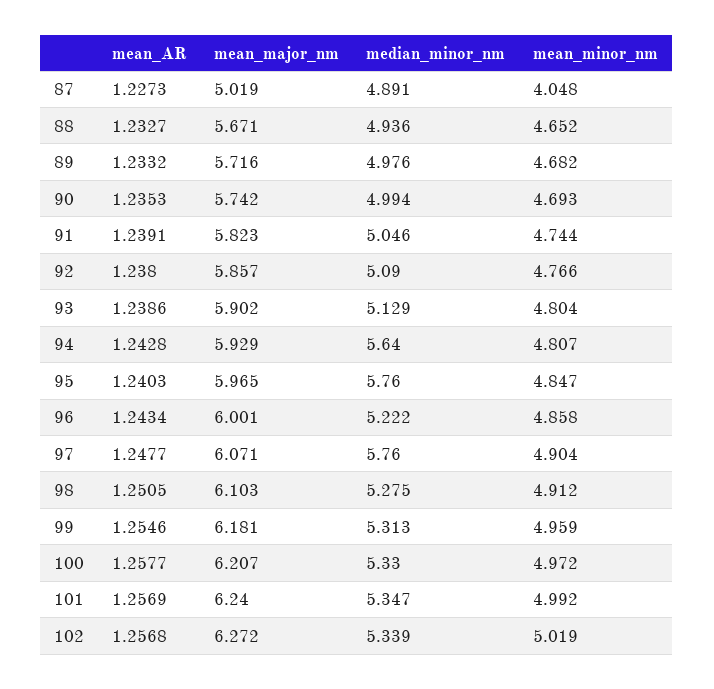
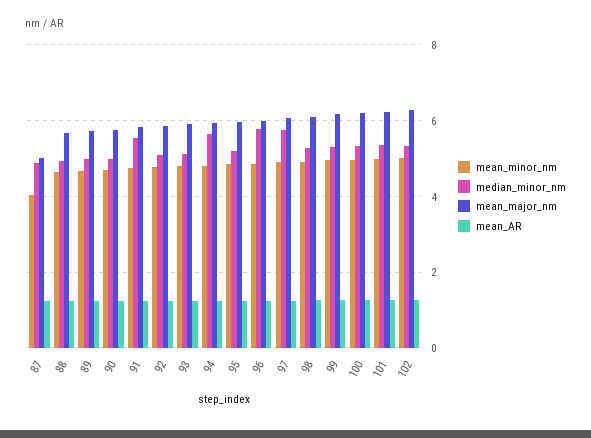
  {
    "mean_AR": {
      "87": 1.2273,
      "88": 1.2327,
      "89": 1.2332,
      "90": 1.2353,
      "91": 1.2391,
      "92": 1.238,
      "93": 1.2386,
      "94": 1.2428,
      "95": 1.2403,
      "96": 1.2434,
      "97": 1.2477,
      "98": 1.2505,
      "99": 1.2546,
      "100": 1.2577,
      "101": 1.2569,
      "102": 1.2568
    },
    "mean_major_nm": {
      "87": 5.019,
      "88": 5.671,
      "89": 5.716,
      "90": 5.742,
      "91": 5.823,
      "92": 5.857,
      "93": 5.902,
      "94": 5.929,
      "95": 5.965,
      "96": 6.001,
      "97": 6.071,
      "98": 6.103,
      "99": 6.181,
      "100": 6.207,
      "101": 6.24,
      "102": 6.272
    },
    "median_minor_nm": {
      "87": 4.891,
      "88": 4.936,
      "89": 4.976,
      "90": 4.994,
-     "91": 5.046,
+     "91": 5.6,
      "92": 5.09,
      "93": 5.129,
      "94": 5.64,
-     "95": 5.76,
+     "95": 5.2,
-     "96": 5.222,
+     "96": 5.8,
      "97": 5.76,
      "98": 5.275,
      "99": 5.313,
      "100": 5.33,
      "101": 5.347,
      "102": 5.339
    },
    "mean_minor_nm": {
      "87": 4.048,
      "88": 4.652,
      "89": 4.682,
      "90": 4.693,
      "91": 4.744,
      "92": 4.766,
      "93": 4.804,
      "94": 4.807,
      "95": 4.847,
      "96": 4.858,
      "97": 4.904,
      "98": 4.912,
      "99": 4.959,
      "100": 4.972,
      "101": 4.992,
      "102": 5.019
    }
  }

